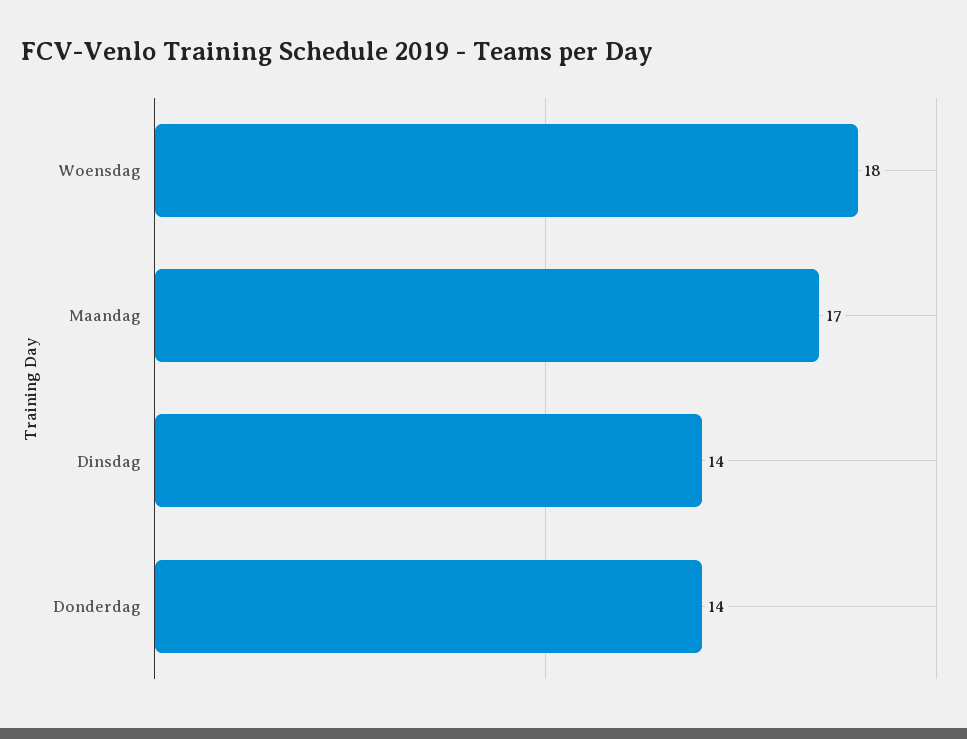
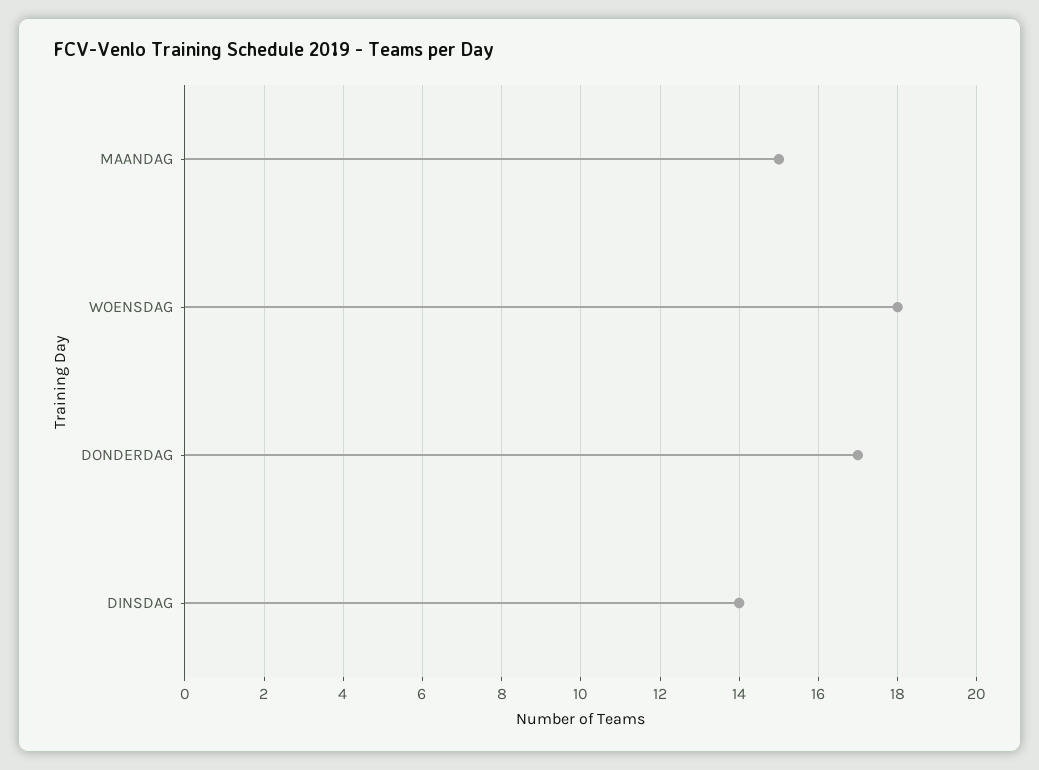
  {
    "Woensdag": 18,
-   "Maandag": 17,
+   "Maandag": 15,
    "Dinsdag": 14,
-   "Donderdag": 14
+   "Donderdag": 17
  }

